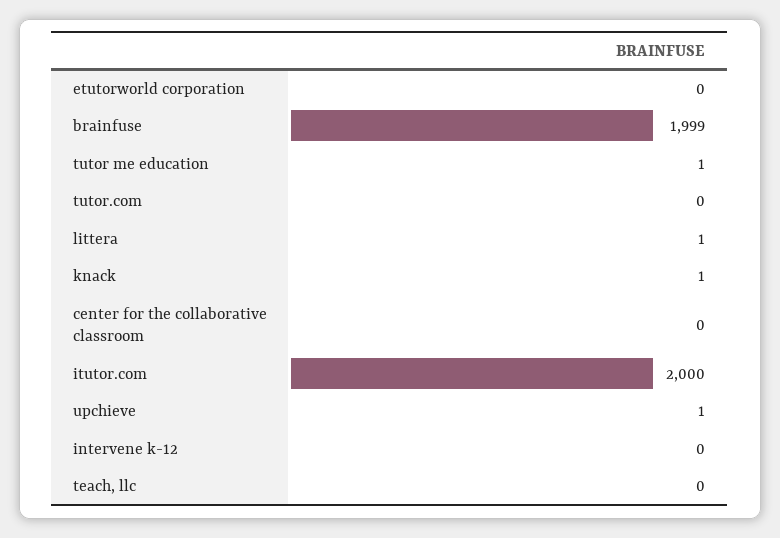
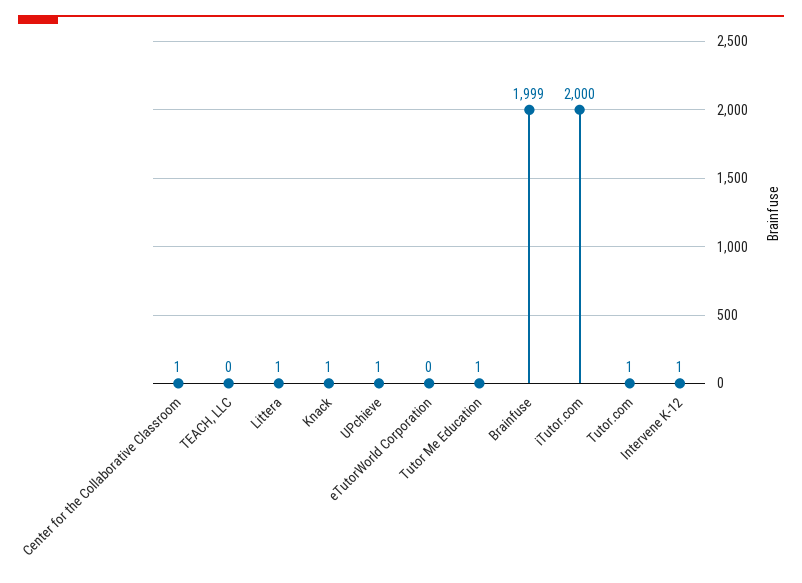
  {
    "etutorworld corporation": 0,
    "brainfuse": 1999,
    "tutor me education": 1,
-   "tutor.com": 0,
+   "tutor.com": 1,
    "littera": 1,
    "knack": 1,
-   "center for the collaborative classroom": 0,
+   "center for the collaborative classroom": 1,
    "itutor.com": 2000,
    "upchieve": 1,
-   "intervene k-12": 0,
+   "intervene k-12": 1,
    "teach, llc": 0
  }

